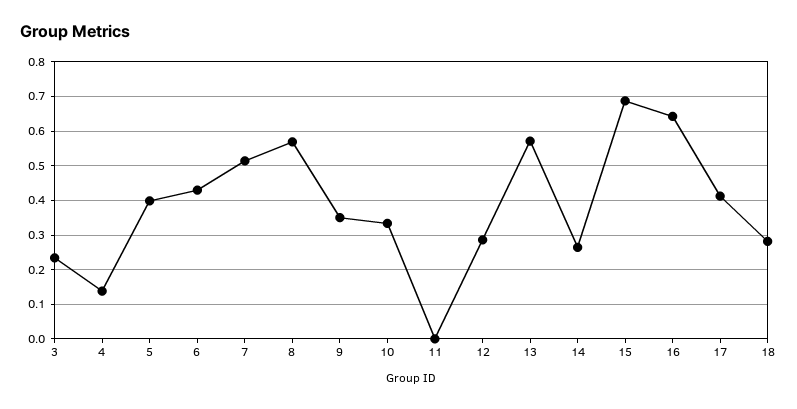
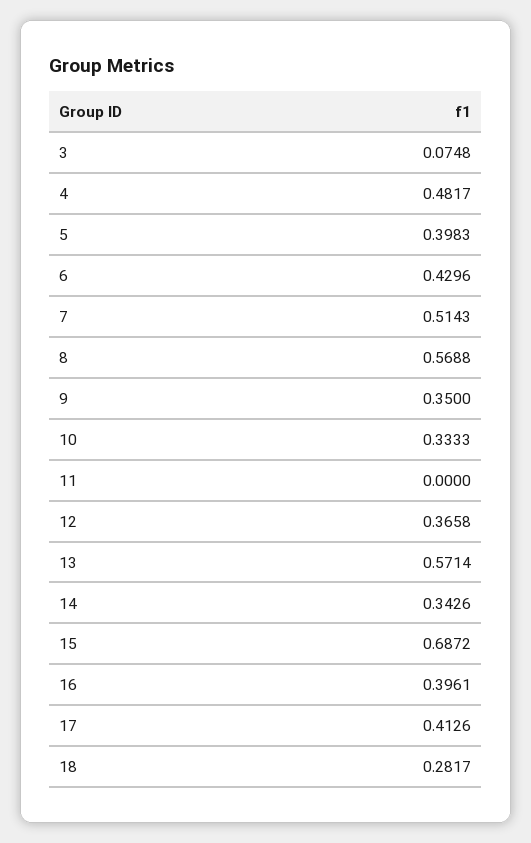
  {
-   "3": 0.24,
+   "3": 0.0748,
-   "4": 0.14,
+   "4": 0.4817,
    "5": 0.3983,
    "6": 0.4296,
    "7": 0.5143,
    "8": 0.5688,
    "9": 0.35,
    "10": 0.3333,
    "11": 0,
-   "12": 0.28,
+   "12": 0.3658,
    "13": 0.5714,
-   "14": 0.26,
+   "14": 0.3426,
    "15": 0.6872,
-   "16": 0.64,
+   "16": 0.3961,
    "17": 0.4126,
    "18": 0.2817
  }

